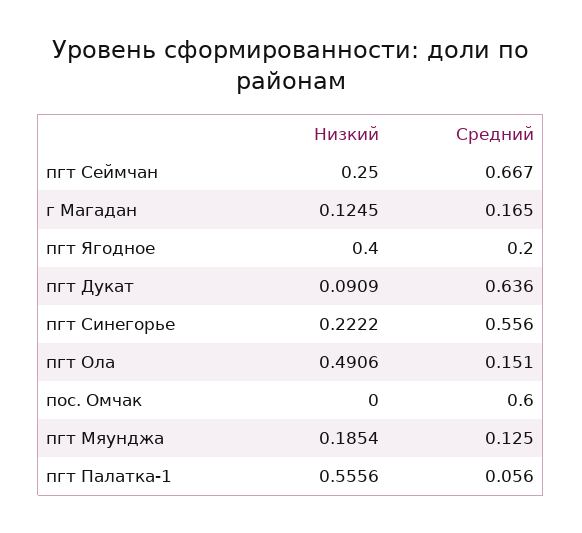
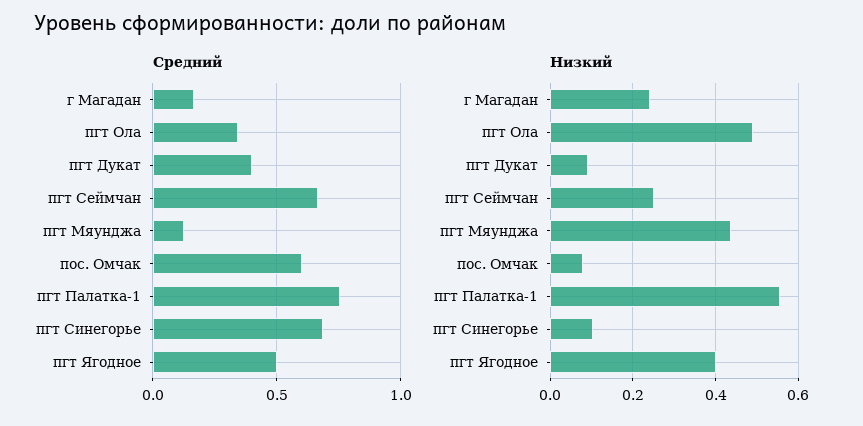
  {
    "Низкий": {
      "пгт Сеймчан": 0.25,
-     "г Магадан": 0.1245,
+     "г Магадан": 0.24,
      "пгт Ягодное": 0.4,
      "пгт Дукат": 0.0909,
-     "пгт Синегорье": 0.2222,
+     "пгт Синегорье": 0.1,
      "пгт Ола": 0.4906,
-     "пос. Омчак": 0,
+     "пос. Омчак": 0.08,
-     "пгт Мяунджа": 0.1854,
+     "пгт Мяунджа": 0.44,
      "пгт Палатка-1": 0.5556
    },
    "Средний": {
      "пгт Сеймчан": 0.667,
      "г Магадан": 0.165,
-     "пгт Ягодное": 0.2,
+     "пгт Ягодное": 0.5,
-     "пгт Дукат": 0.636,
+     "пгт Дукат": 0.4,
-     "пгт Синегорье": 0.556,
+     "пгт Синегорье": 0.7,
-     "пгт Ола": 0.151,
+     "пгт Ола": 0.35,
      "пос. Омчак": 0.6,
      "пгт Мяунджа": 0.125,
-     "пгт Палатка-1": 0.056
+     "пгт Палатка-1": 0.75
    }
  }

